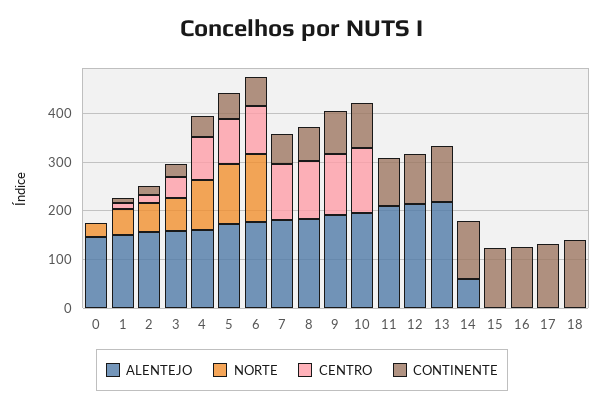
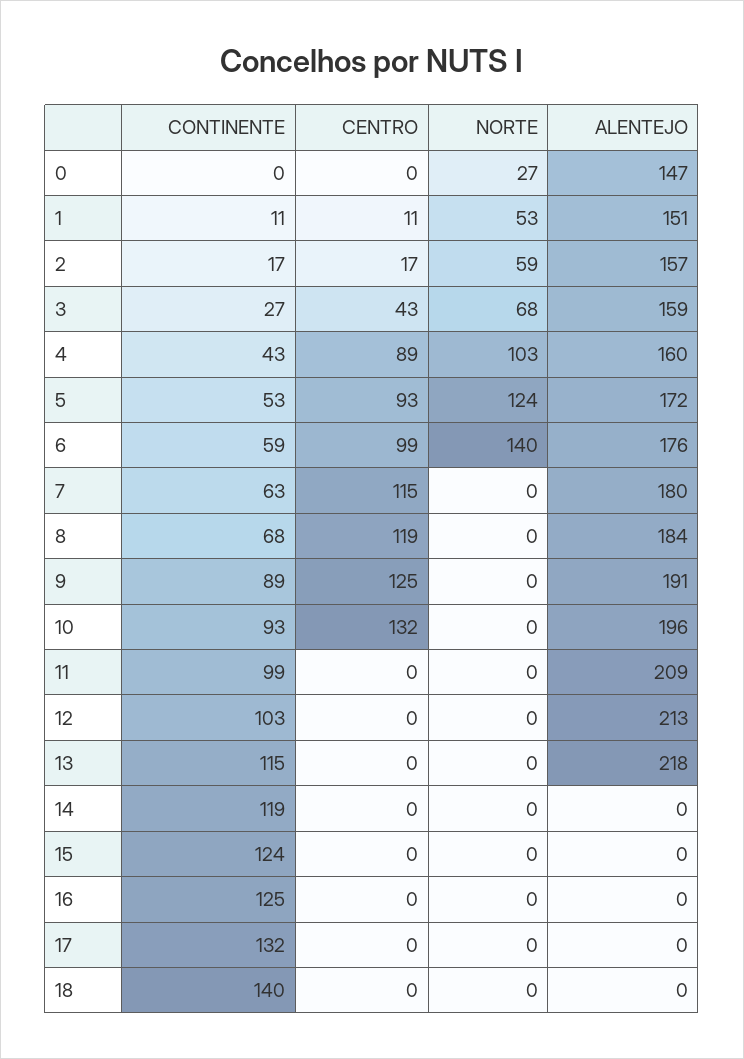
  {
    "ALENTEJO": {
      "0": 147,
      "1": 151,
      "2": 157,
      "3": 159,
      "4": 160,
      "5": 172,
      "6": 176,
      "7": 180,
      "8": 184,
      "9": 191,
      "10": 196,
      "11": 209,
      "12": 213,
      "13": 218,
-     "14": 60,
+     "14": 0,
      "15": 0,
      "16": 0,
      "17": 0,
      "18": 0
    },
    "NORTE": {
      "0": 27,
      "1": 53,
      "2": 59,
      "3": 68,
      "4": 103,
      "5": 124,
      "6": 140,
      "7": 0,
      "8": 0,
      "9": 0,
      "10": 0,
      "11": 0,
      "12": 0,
      "13": 0,
      "14": 0,
      "15": 0,
      "16": 0,
      "17": 0,
      "18": 0
    },
    "CENTRO": {
      "0": 0,
      "1": 11,
      "2": 17,
      "3": 43,
      "4": 89,
      "5": 93,
      "6": 99,
      "7": 115,
      "8": 119,
      "9": 125,
      "10": 132,
      "11": 0,
      "12": 0,
      "13": 0,
      "14": 0,
      "15": 0,
      "16": 0,
      "17": 0,
      "18": 0
    },
    "CONTINENTE": {
      "0": 0,
      "1": 11,
      "2": 17,
      "3": 27,
      "4": 43,
      "5": 53,
      "6": 59,
      "7": 63,
      "8": 68,
      "9": 89,
      "10": 93,
      "11": 99,
      "12": 103,
      "13": 115,
      "14": 119,
      "15": 124,
      "16": 125,
      "17": 132,
      "18": 140
    }
  }

